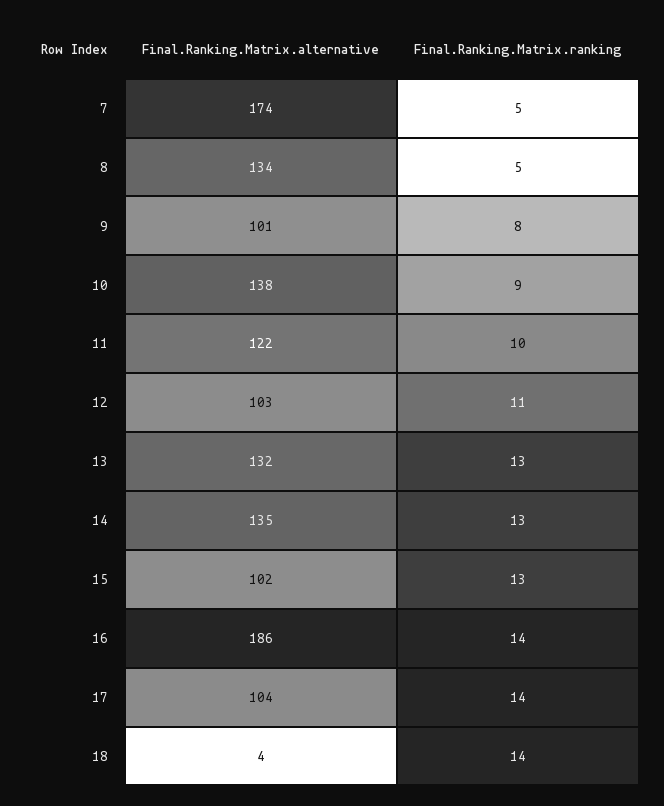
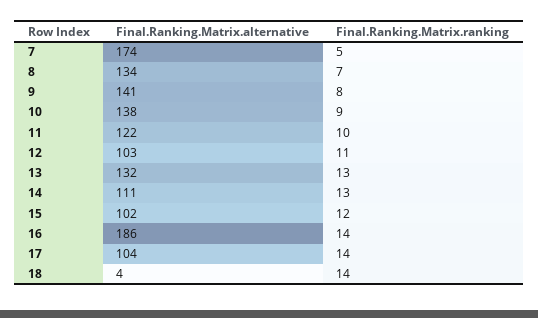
  {
    "Final.Ranking.Matrix.alternative": {
      "7": 174,
      "8": 134,
-     "9": 101,
+     "9": 141,
      "10": 138,
      "11": 122,
      "12": 103,
      "13": 132,
-     "14": 135,
+     "14": 111,
      "15": 102,
      "16": 186,
      "17": 104,
      "18": 4
    },
    "Final.Ranking.Matrix.ranking": {
      "7": 5,
-     "8": 5,
+     "8": 7,
      "9": 8,
      "10": 9,
      "11": 10,
      "12": 11,
      "13": 13,
      "14": 13,
-     "15": 13,
+     "15": 12,
      "16": 14,
      "17": 14,
      "18": 14
    }
  }

